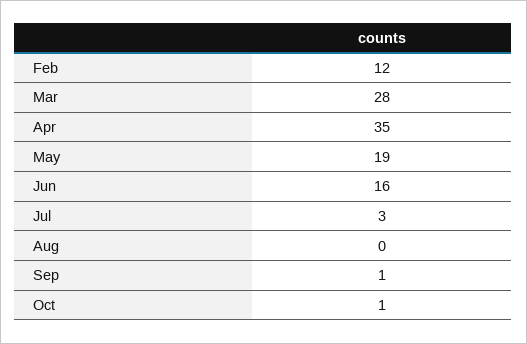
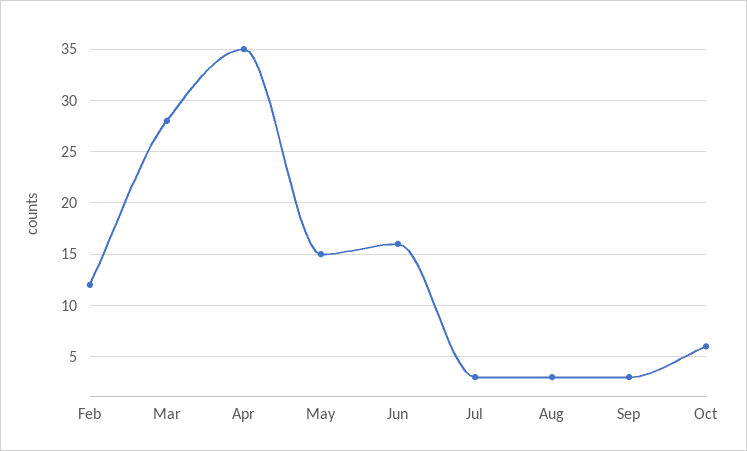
  {
    "Feb": 12,
    "Mar": 28,
    "Apr": 35,
-   "May": 19,
+   "May": 15,
    "Jun": 16,
    "Jul": 3,
-   "Aug": 0,
+   "Aug": 3,
-   "Sep": 1,
+   "Sep": 3,
-   "Oct": 1
+   "Oct": 6
  }

